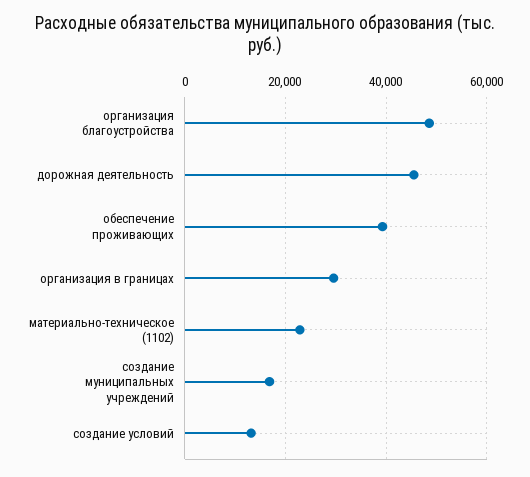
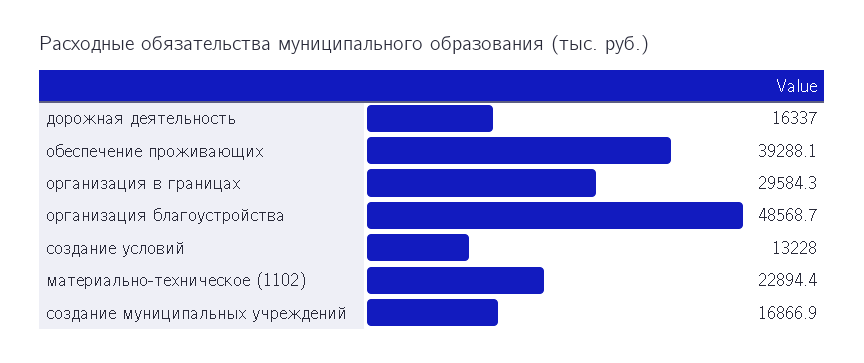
  {
    "организация благоустройства": 48568.7,
-   "дорожная деятельность": 46000,
+   "дорожная деятельность": 16337,
    "обеспечение проживающих": 39288.1,
    "организация в границах": 29584.3,
    "материально-техническое (1102)": 22894.4,
    "создание муниципальных учреждений": 16866.9,
    "создание условий": 13228
  }

